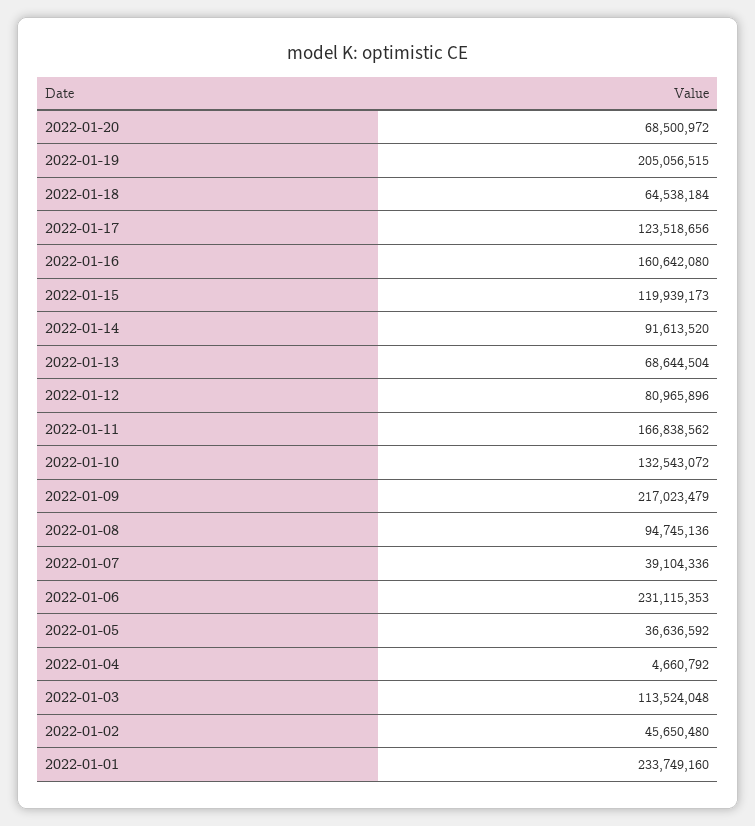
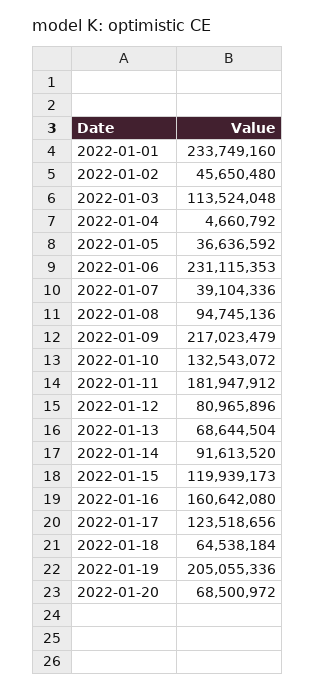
  {
    "2022-01-20": 68500972,
-   "2022-01-19": 205056515,
+   "2022-01-19": 205055336,
    "2022-01-18": 64538184,
    "2022-01-17": 123518656,
    "2022-01-16": 160642080,
    "2022-01-15": 119939173,
    "2022-01-14": 91613520,
    "2022-01-13": 68644504,
    "2022-01-12": 80965896,
-   "2022-01-11": 166838562,
+   "2022-01-11": 181947912,
    "2022-01-10": 132543072,
    "2022-01-09": 217023479,
    "2022-01-08": 94745136,
    "2022-01-07": 39104336,
    "2022-01-06": 231115353,
    "2022-01-05": 36636592,
    "2022-01-04": 4660792,
    "2022-01-03": 113524048,
    "2022-01-02": 45650480,
    "2022-01-01": 233749160
  }

